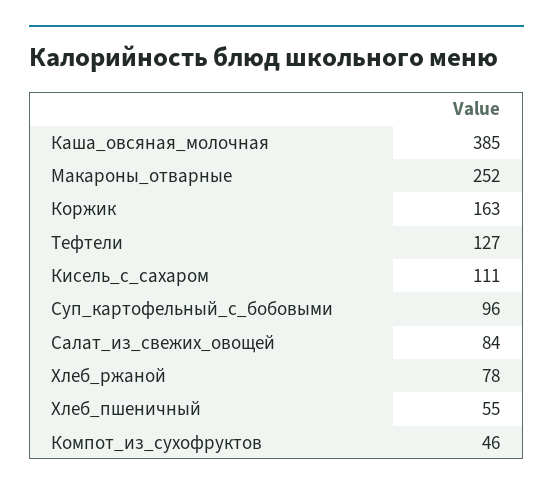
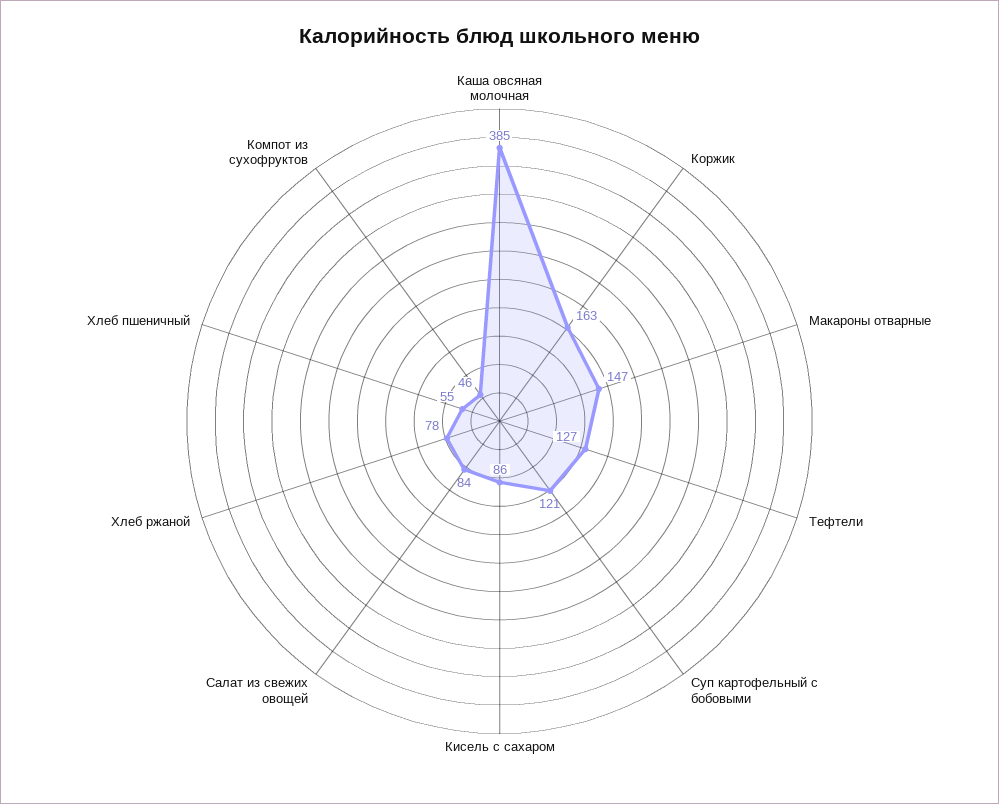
  {
    "Каша_овсяная_молочная": 385,
-   "Макароны_отварные": 252,
+   "Макароны_отварные": 147,
    "Коржик": 163,
    "Тефтели": 127,
-   "Кисель_с_сахаром": 111,
+   "Кисель_с_сахаром": 86,
-   "Суп_картофельный_с_бобовыми": 96,
+   "Суп_картофельный_с_бобовыми": 121,
    "Салат_из_свежих_овощей": 84,
    "Хлеб_ржаной": 78,
    "Хлеб_пшеничный": 55,
    "Компот_из_сухофруктов": 46
  }

